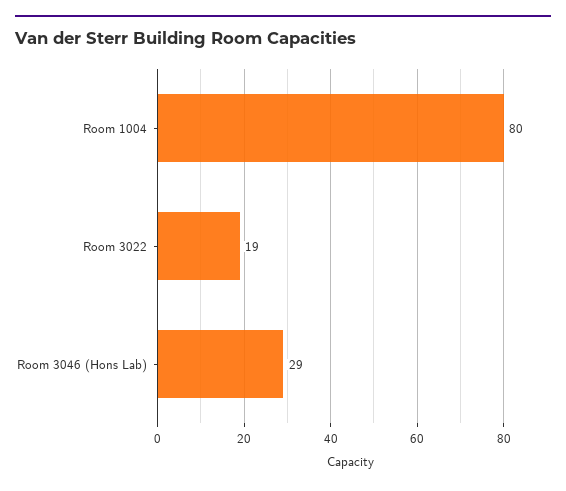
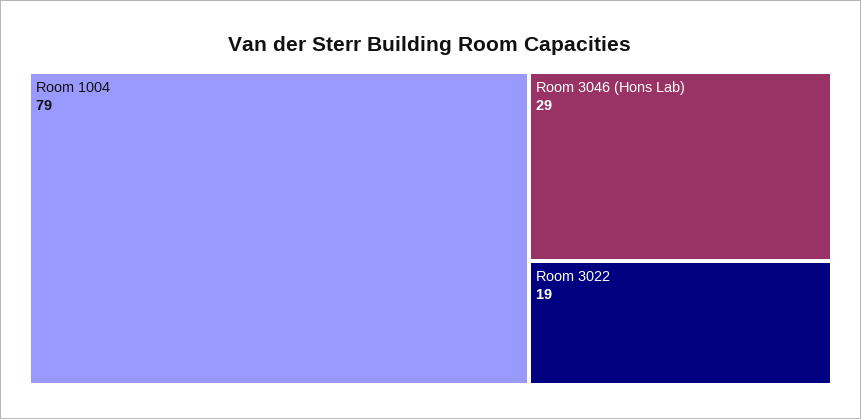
  {
-   "Room 1004": 80,
+   "Room 1004": 79,
    "Room 3022": 19,
    "Room 3046 (Hons Lab)": 29
  }

